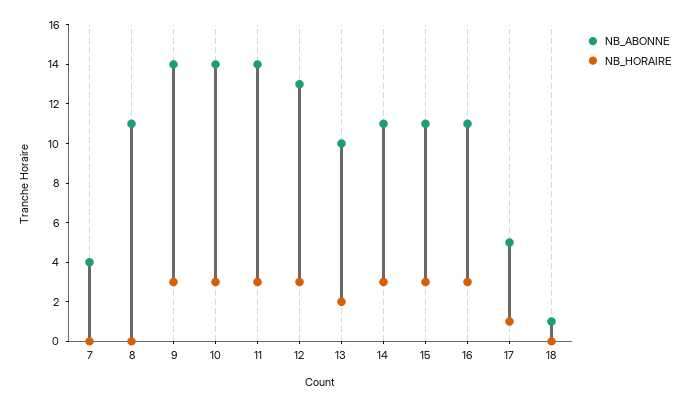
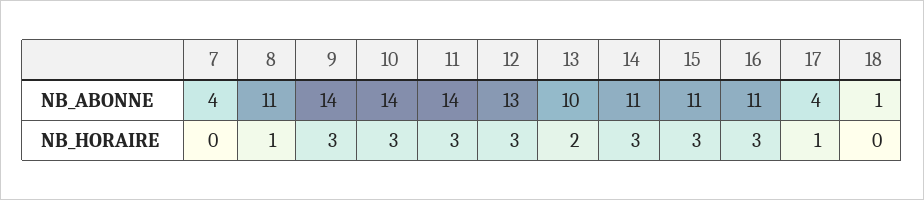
  {
    "NB_ABONNE": {
      "7": 4,
      "8": 11,
      "9": 14,
      "10": 14,
      "11": 14,
      "12": 13,
      "13": 10,
      "14": 11,
      "15": 11,
      "16": 11,
-     "17": 5,
+     "17": 4,
      "18": 1
    },
    "NB_HORAIRE": {
      "7": 0,
-     "8": 0,
+     "8": 1,
      "9": 3,
      "10": 3,
      "11": 3,
      "12": 3,
      "13": 2,
      "14": 3,
      "15": 3,
      "16": 3,
      "17": 1,
      "18": 0
    }
  }

